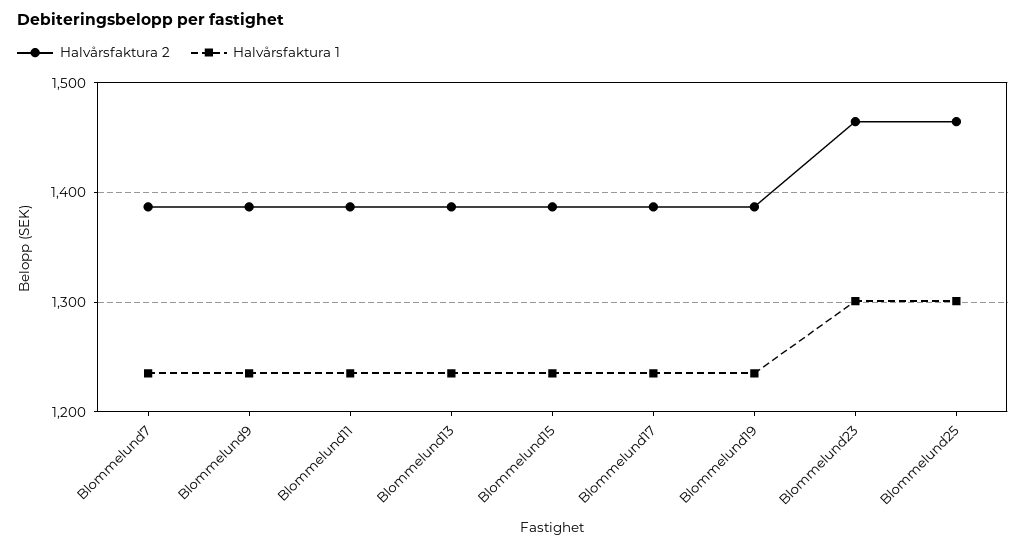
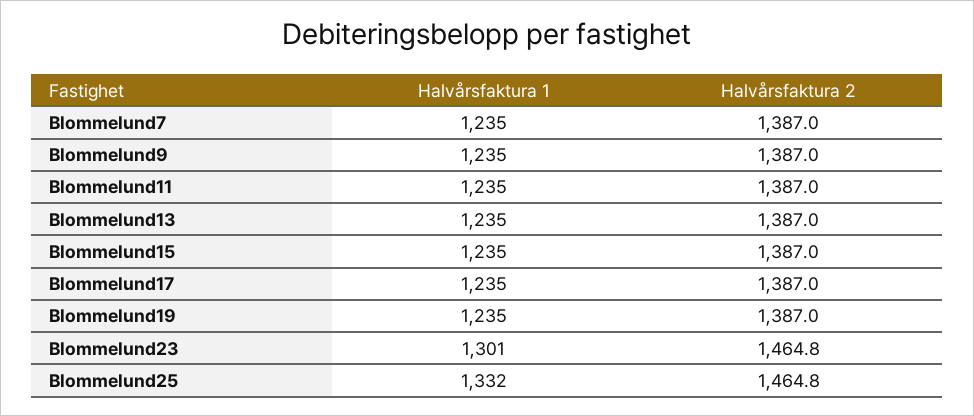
  {
    "Halvårsfaktura 2": {
      "Blommelund7": 1387,
      "Blommelund9": 1387,
      "Blommelund11": 1387,
      "Blommelund13": 1387,
      "Blommelund15": 1387,
      "Blommelund17": 1387,
      "Blommelund19": 1387,
      "Blommelund23": 1464.8,
      "Blommelund25": 1464.8
    },
    "Halvårsfaktura 1": {
      "Blommelund7": 1235,
      "Blommelund9": 1235,
      "Blommelund11": 1235,
      "Blommelund13": 1235,
      "Blommelund15": 1235,
      "Blommelund17": 1235,
      "Blommelund19": 1235,
      "Blommelund23": 1301,
-     "Blommelund25": 1300
+     "Blommelund25": 1332
    }
  }

